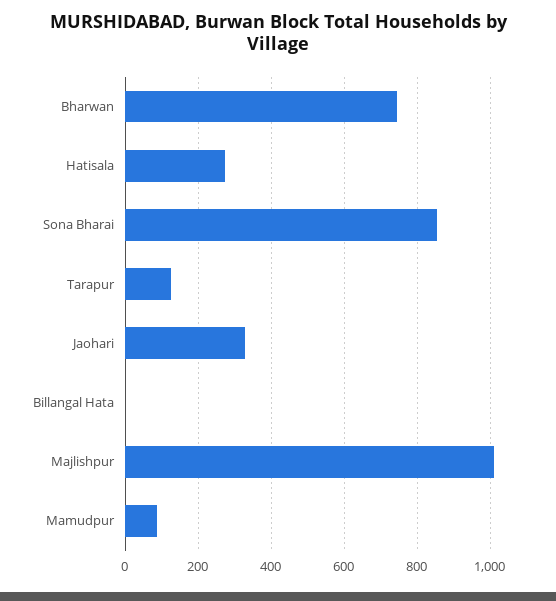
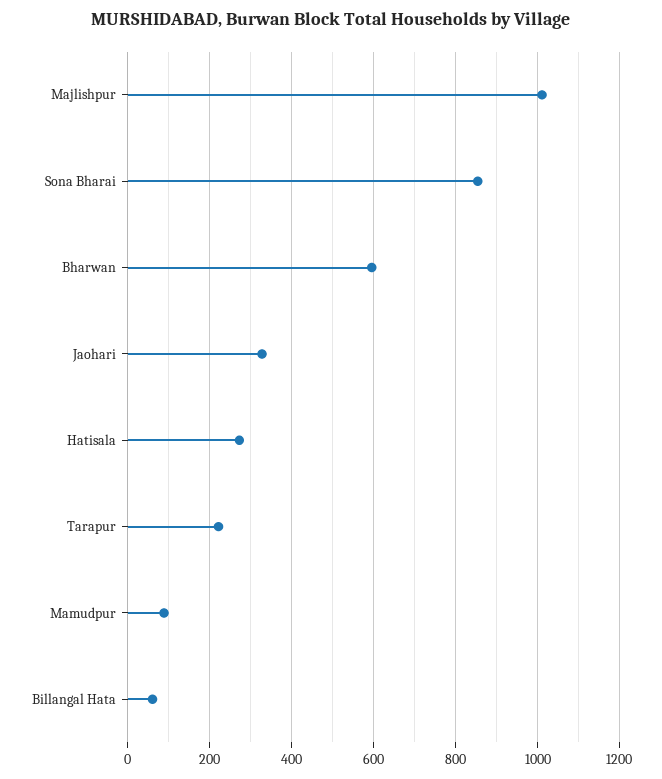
  {
-   "Bharwan": 740,
+   "Bharwan": 600,
    "Hatisala": 280,
    "Sona Bharai": 860,
-   "Tarapur": 120,
+   "Tarapur": 220,
    "Jaohari": 320,
-   "Billangal Hata": 0,
+   "Billangal Hata": 60,
    "Majlishpur": 1020,
    "Mamudpur": 80
  }

